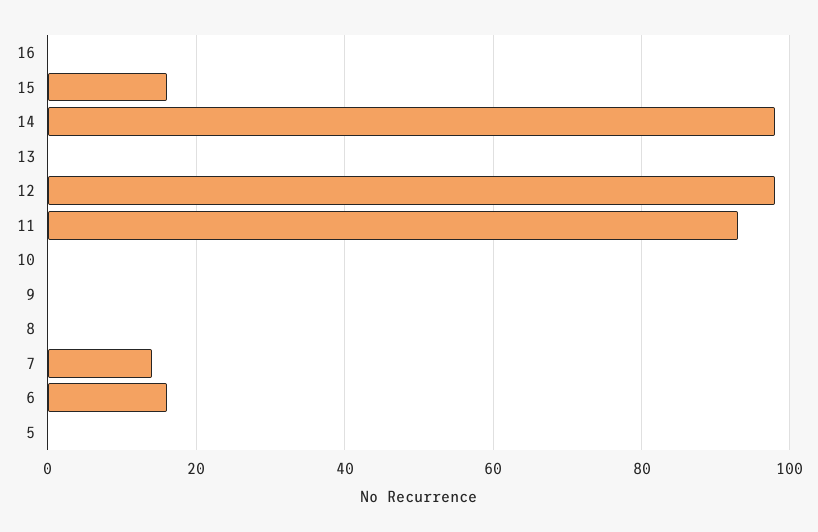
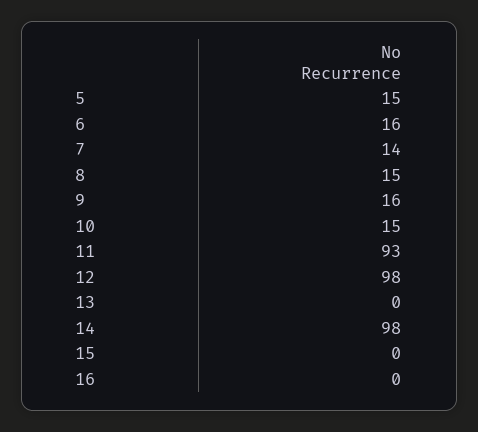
  {
    "16": 0,
-   "15": 15,
+   "15": 0,
    "14": 98,
    "13": 0,
    "12": 98,
    "11": 93,
-   "10": 0,
+   "10": 15,
-   "9": 0,
+   "9": 16,
-   "8": 0,
+   "8": 15,
    "7": 14,
    "6": 16,
-   "5": 0
+   "5": 15
  }

